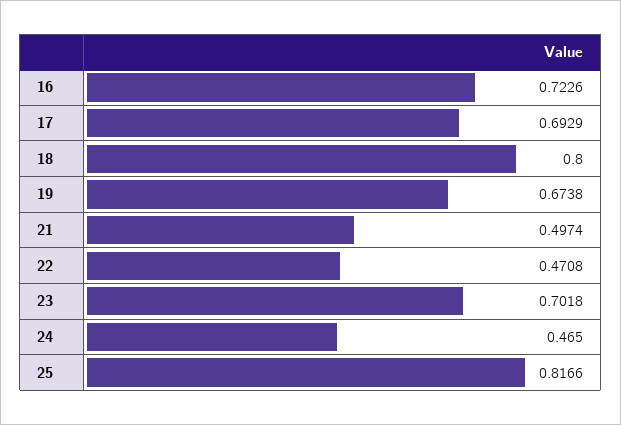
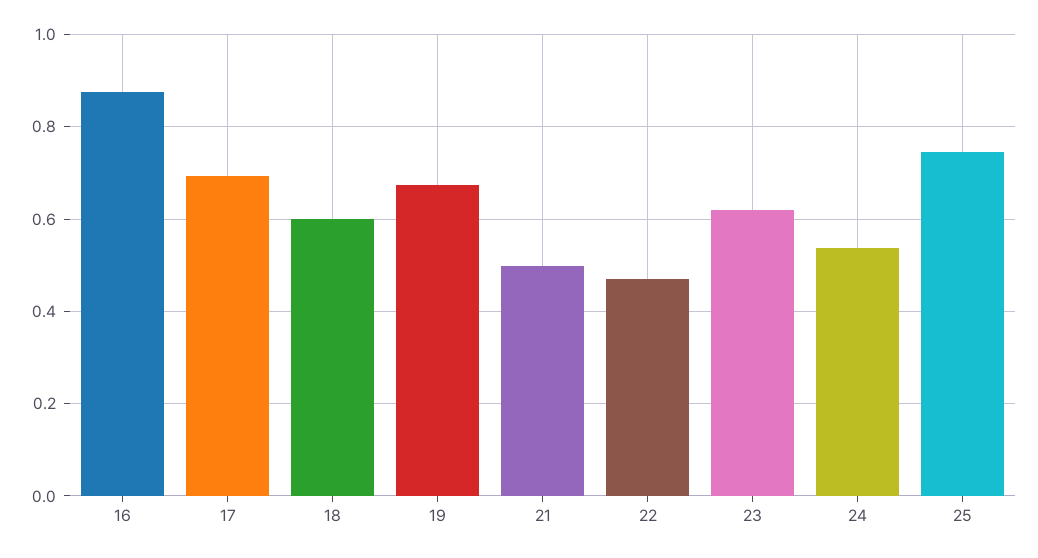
  {
-   "16": 0.7226,
+   "16": 0.88,
    "17": 0.6929,
-   "18": 0.8,
+   "18": 0.6,
    "19": 0.6738,
    "21": 0.4974,
    "22": 0.4708,
-   "23": 0.7018,
+   "23": 0.62,
-   "24": 0.465,
+   "24": 0.54,
-   "25": 0.8166
+   "25": 0.74
  }

